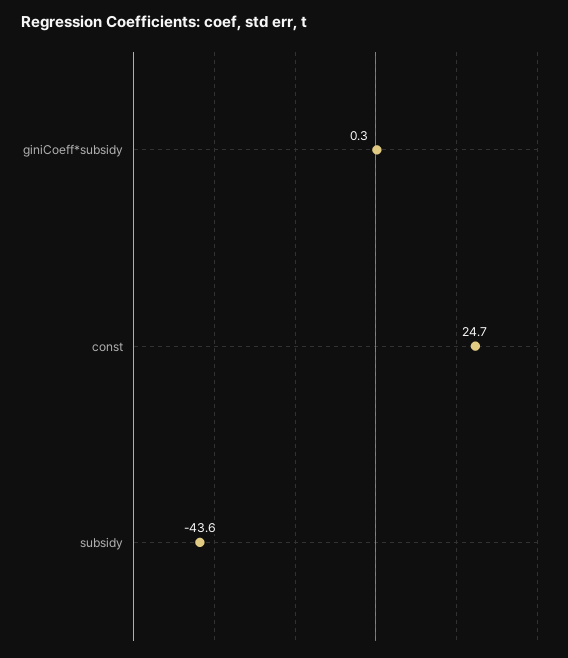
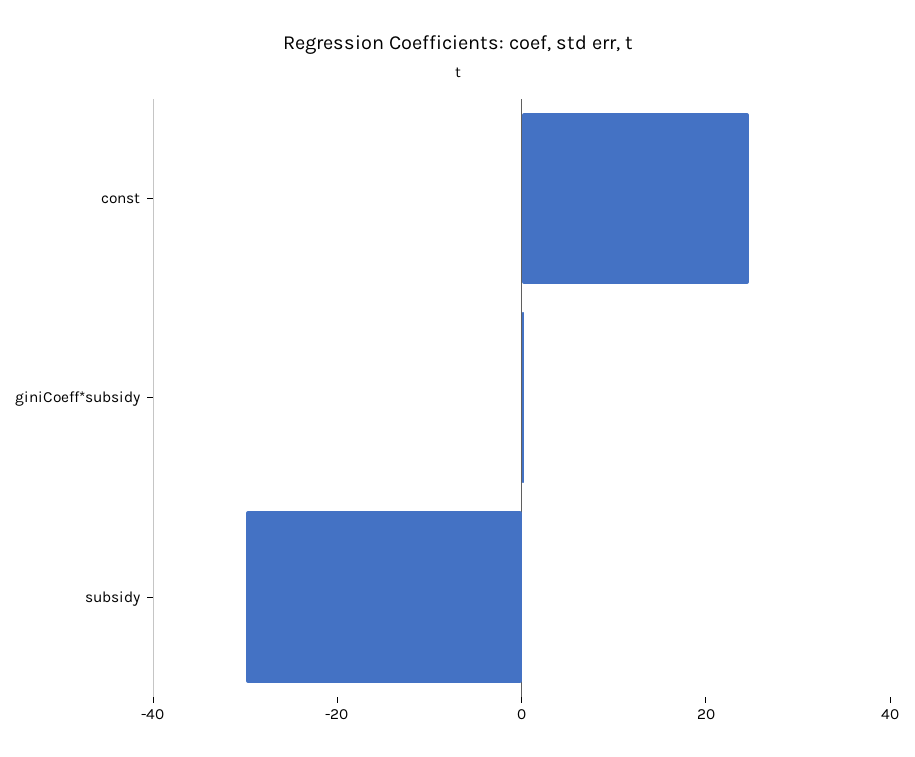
  {
    "giniCoeff*subsidy": 0.3,
    "const": 24.7,
-   "subsidy": -43.6
+   "subsidy": -30
  }

